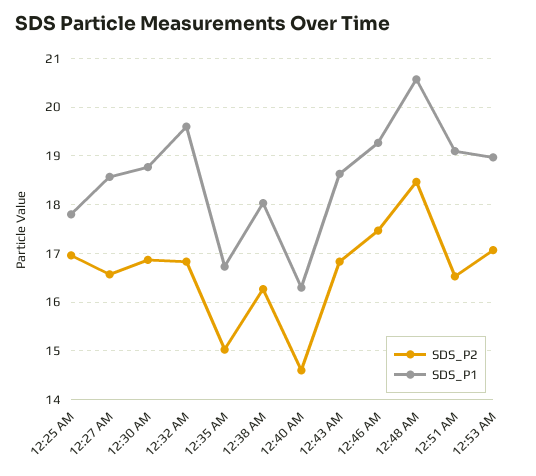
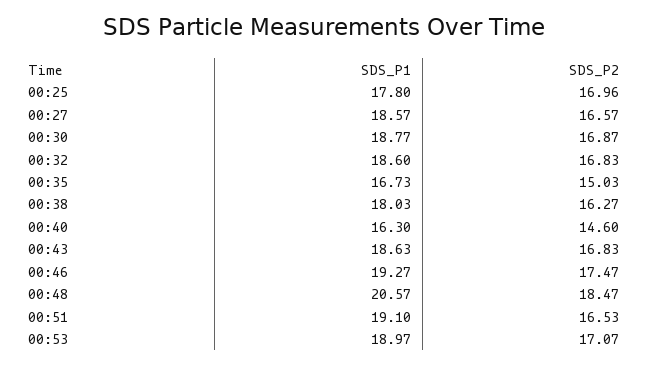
  {
    "SDS_P2": {
      "12:25 AM": 16.96,
      "12:27 AM": 16.57,
      "12:30 AM": 16.87,
      "12:32 AM": 16.83,
      "12:35 AM": 15.03,
      "12:38 AM": 16.27,
      "12:40 AM": 14.6,
      "12:43 AM": 16.83,
      "12:46 AM": 17.47,
      "12:48 AM": 18.47,
      "12:51 AM": 16.53,
      "12:53 AM": 17.07
    },
    "SDS_P1": {
      "12:25 AM": 17.8,
      "12:27 AM": 18.57,
      "12:30 AM": 18.77,
-     "12:32 AM": 19.6,
+     "12:32 AM": 18.6,
      "12:35 AM": 16.73,
      "12:38 AM": 18.03,
      "12:40 AM": 16.3,
      "12:43 AM": 18.63,
      "12:46 AM": 19.27,
      "12:48 AM": 20.57,
      "12:51 AM": 19.1,
      "12:53 AM": 18.97
    }
  }

